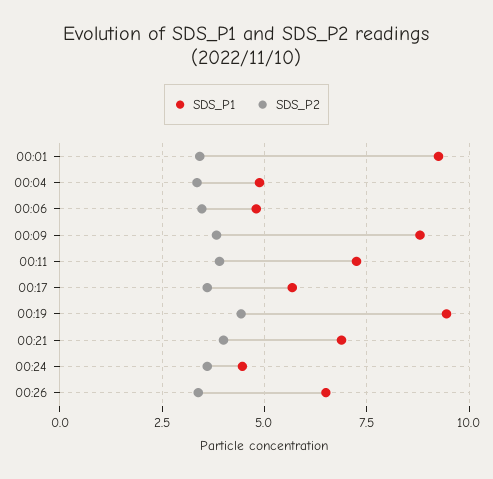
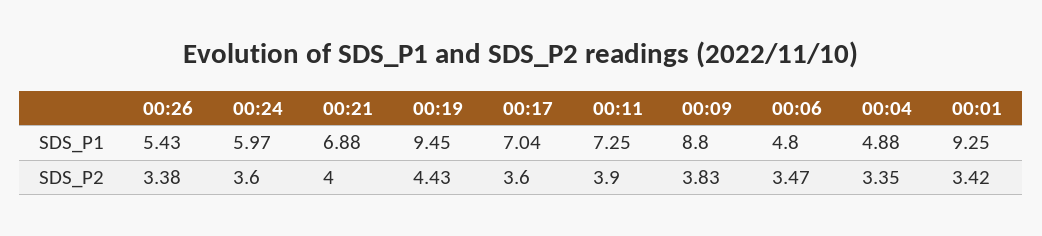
  {
    "SDS_P1": {
      "00:01": 9.25,
      "00:04": 4.88,
      "00:06": 4.8,
      "00:09": 8.8,
      "00:11": 7.25,
-     "00:17": 5.75,
+     "00:17": 7.04,
      "00:19": 9.45,
      "00:21": 6.88,
-     "00:24": 4.5,
+     "00:24": 5.97,
-     "00:26": 6.5
+     "00:26": 5.43
    },
    "SDS_P2": {
      "00:01": 3.42,
      "00:04": 3.35,
      "00:06": 3.47,
      "00:09": 3.83,
      "00:11": 3.9,
      "00:17": 3.6,
      "00:19": 4.43,
      "00:21": 4,
      "00:24": 3.6,
      "00:26": 3.38
    }
  }

